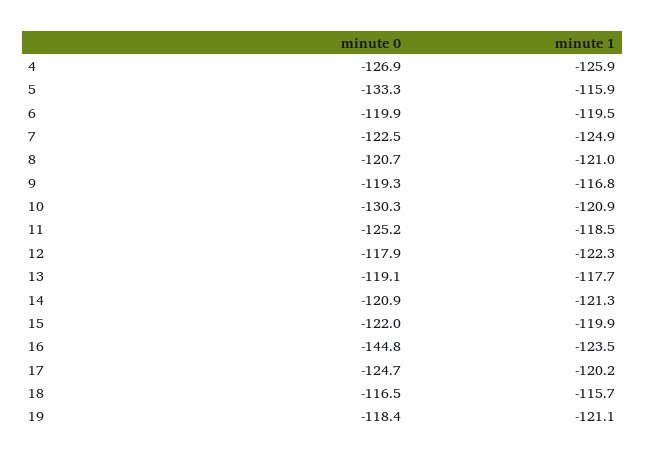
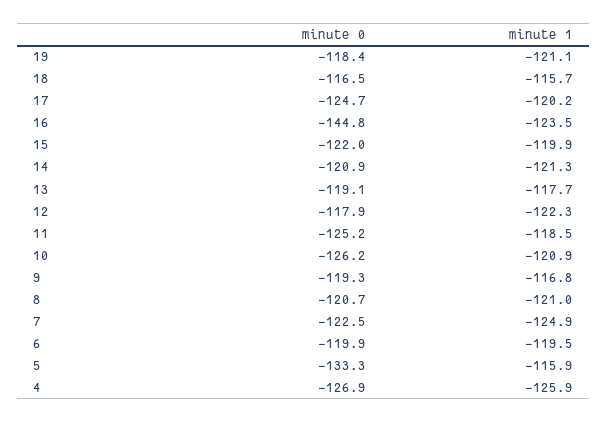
  {
    "minute 0": {
      "4": -126.9,
      "5": -133.3,
      "6": -119.9,
      "7": -122.5,
      "8": -120.7,
      "9": -119.3,
-     "10": -130.3,
+     "10": -126.2,
      "11": -125.2,
      "12": -117.9,
      "13": -119.1,
      "14": -120.9,
      "15": -122,
      "16": -144.8,
      "17": -124.7,
      "18": -116.5,
      "19": -118.4
    },
    "minute 1": {
      "4": -125.9,
      "5": -115.9,
      "6": -119.5,
      "7": -124.9,
      "8": -121,
      "9": -116.8,
      "10": -120.9,
      "11": -118.5,
      "12": -122.3,
      "13": -117.7,
      "14": -121.3,
      "15": -119.9,
      "16": -123.5,
      "17": -120.2,
      "18": -115.7,
      "19": -121.1
    }
  }

